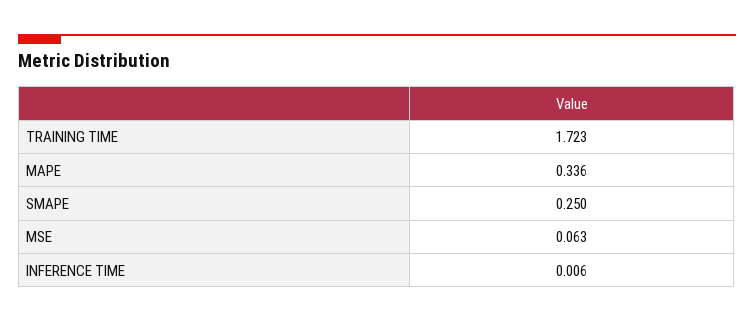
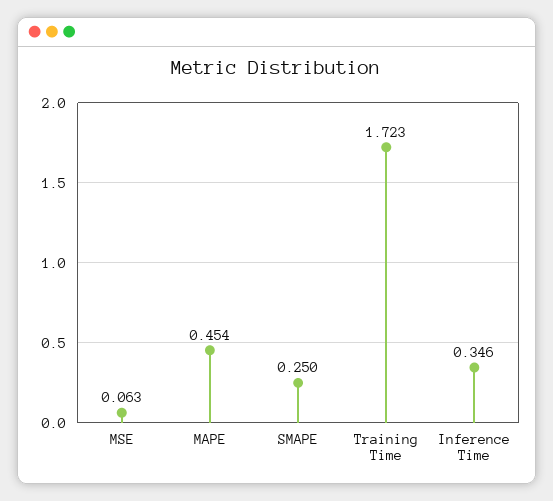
  {
    "TRAINING TIME": 1.723,
-   "MAPE": 0.336,
+   "MAPE": 0.454,
    "SMAPE": 0.25,
    "MSE": 0.063,
-   "INFERENCE TIME": 0.006
+   "INFERENCE TIME": 0.346
  }

